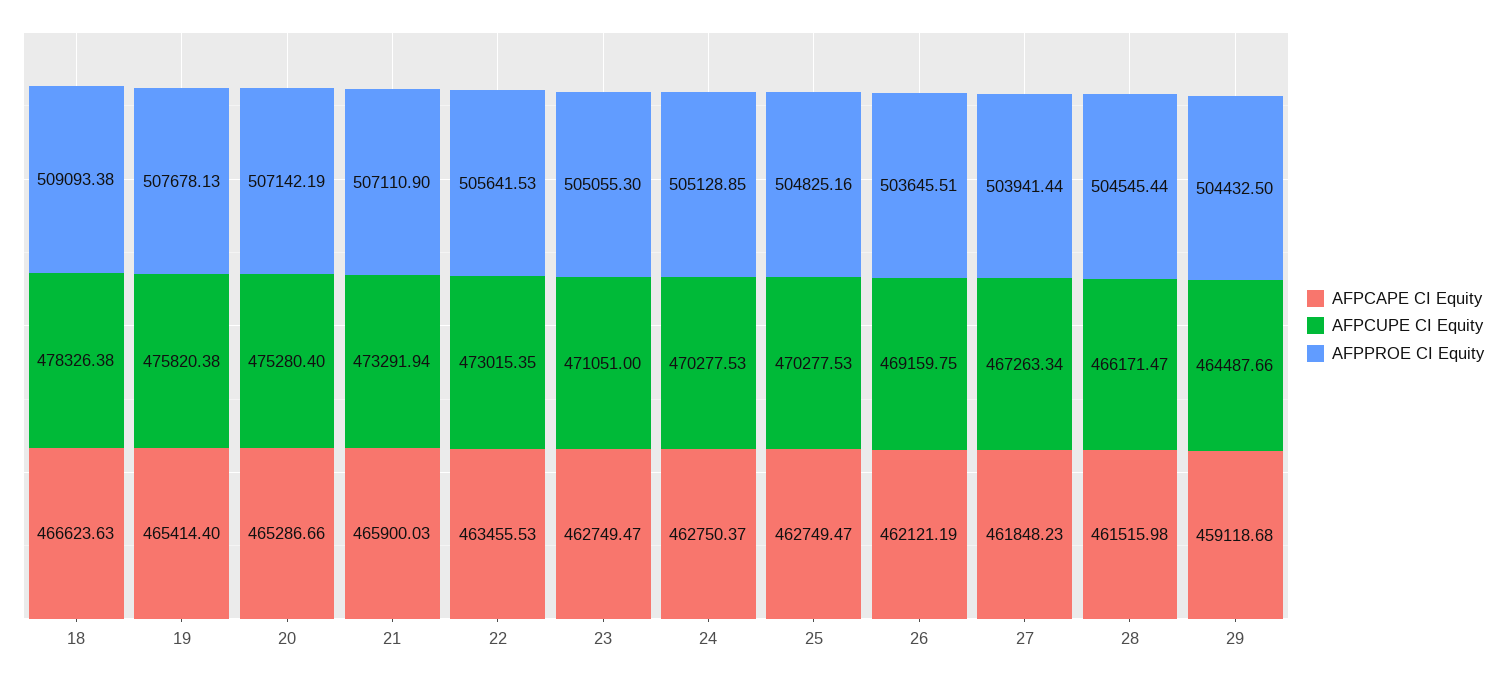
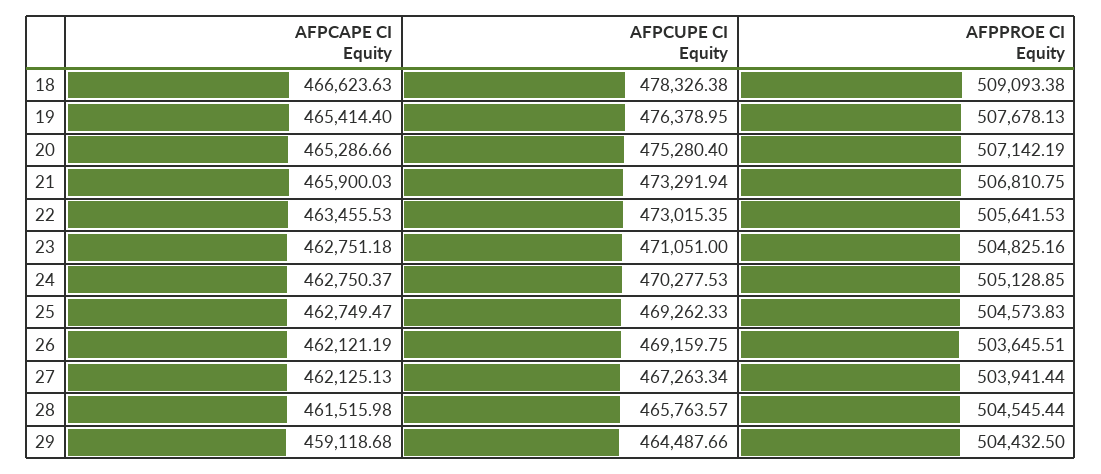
  {
    "AFPCAPE CI Equity": {
      "18": 466623.63,
      "19": 465414.4,
      "20": 465286.66,
      "21": 465900.03,
      "22": 463455.53,
-     "23": 462749.47,
+     "23": 462751.18,
      "24": 462750.37,
      "25": 462749.47,
      "26": 462121.19,
-     "27": 461848.23,
+     "27": 462125.13,
      "28": 461515.98,
      "29": 459118.68
    },
    "AFPCUPE CI Equity": {
      "18": 478326.38,
-     "19": 475820.38,
+     "19": 476378.95,
      "20": 475280.4,
      "21": 473291.94,
      "22": 473015.35,
      "23": 471051,
      "24": 470277.53,
-     "25": 470277.53,
+     "25": 469262.33,
      "26": 469159.75,
      "27": 467263.34,
-     "28": 466171.47,
+     "28": 465763.57,
      "29": 464487.66
    },
    "AFPPROE CI Equity": {
      "18": 509093.38,
      "19": 507678.13,
      "20": 507142.19,
-     "21": 507110.9,
+     "21": 506810.75,
      "22": 505641.53,
-     "23": 505055.3,
+     "23": 504825.16,
      "24": 505128.85,
-     "25": 504825.16,
+     "25": 504573.83,
      "26": 503645.51,
      "27": 503941.44,
      "28": 504545.44,
      "29": 504432.5
    }
  }

